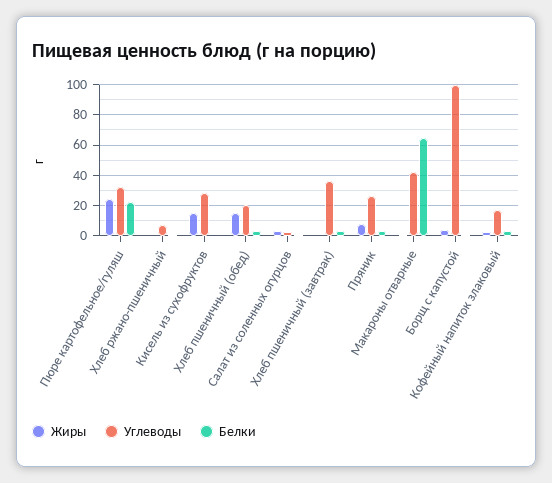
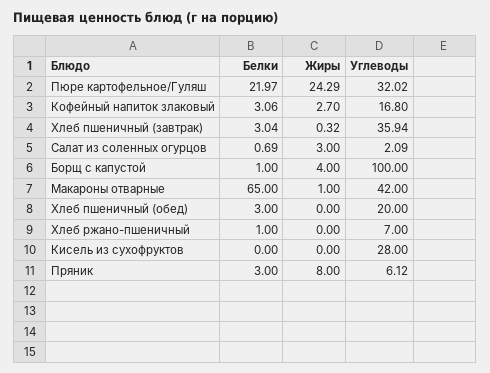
  {
    "Жиры": {
      "Пюре картофельное/гуляш": 24.29,
      "Хлеб ржано-пшеничный": 0,
-     "Кисель из сухофруктов": 15,
+     "Кисель из сухофруктов": 0,
-     "Хлеб пшеничный (обед)": 15,
+     "Хлеб пшеничный (обед)": 0,
      "Салат из соленных огурцов": 3,
      "Хлеб пшеничный (завтрак)": 0.32,
      "Пряник": 8,
      "Макароны отварные": 1,
      "Борщ с капустой": 4,
      "Кофейный напиток злаковый": 2.7
    },
    "Углеводы": {
      "Пюре картофельное/гуляш": 32.02,
      "Хлеб ржано-пшеничный": 7,
      "Кисель из сухофруктов": 28,
      "Хлеб пшеничный (обед)": 20,
      "Салат из соленных огурцов": 2.09,
      "Хлеб пшеничный (завтрак)": 35.94,
-     "Пряник": 25,
+     "Пряник": 6.12,
      "Макароны отварные": 42,
      "Борщ с капустой": 100,
      "Кофейный напиток злаковый": 16.8
    },
    "Белки": {
      "Пюре картофельное/гуляш": 21.97,
      "Хлеб ржано-пшеничный": 1,
      "Кисель из сухофруктов": 0,
      "Хлеб пшеничный (обед)": 3,
      "Салат из соленных огурцов": 0.69,
      "Хлеб пшеничный (завтрак)": 3.04,
      "Пряник": 3,
      "Макароны отварные": 65,
      "Борщ с капустой": 1,
      "Кофейный напиток злаковый": 3.06
    }
  }

